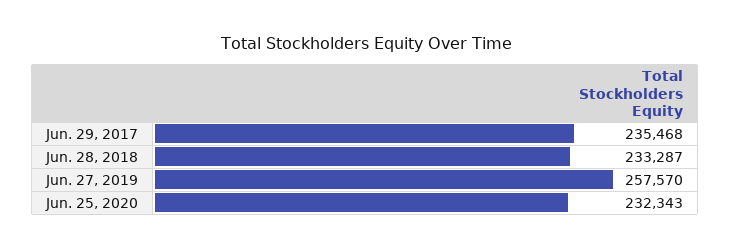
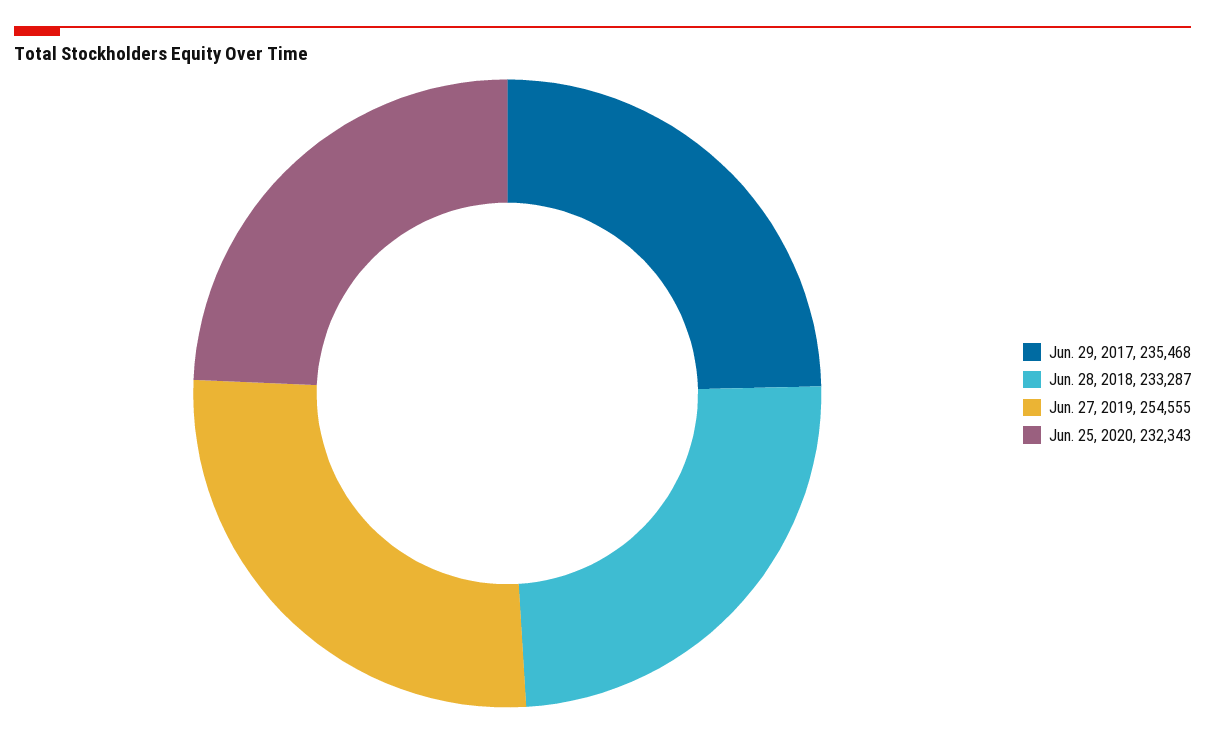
  {
    "Jun. 29, 2017": 235468,
    "Jun. 28, 2018": 233287,
-   "Jun. 27, 2019": 257570,
+   "Jun. 27, 2019": 254555,
    "Jun. 25, 2020": 232343
  }

